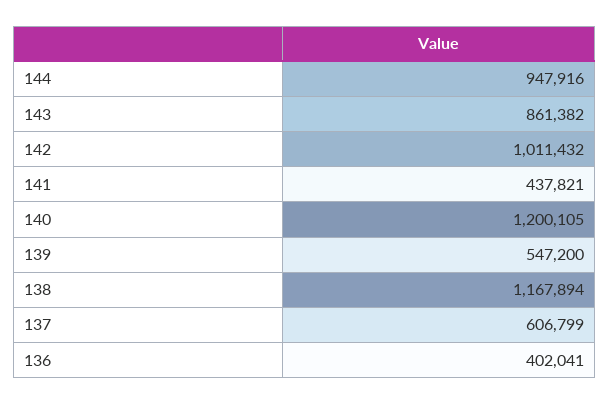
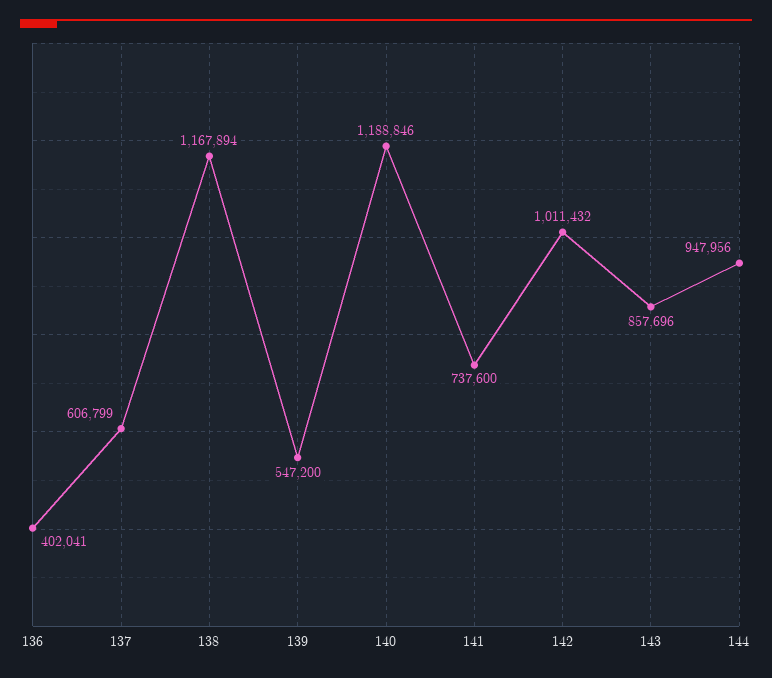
  {
-   "144": 947916,
+   "144": 947956,
-   "143": 861382,
+   "143": 857696,
    "142": 1011432,
-   "141": 437821,
+   "141": 737600,
-   "140": 1200105,
+   "140": 1188846,
    "139": 547200,
    "138": 1167894,
    "137": 606799,
    "136": 402041
  }

